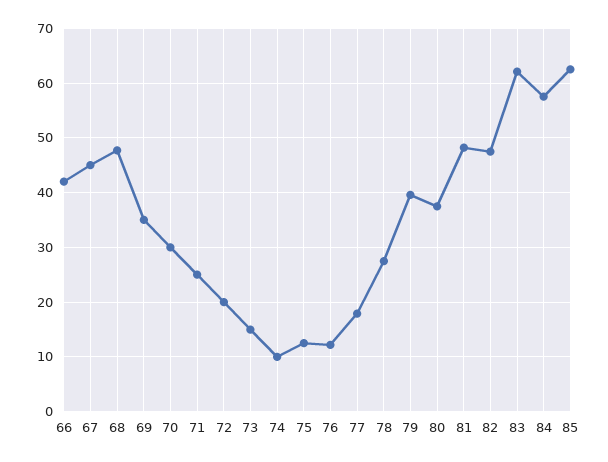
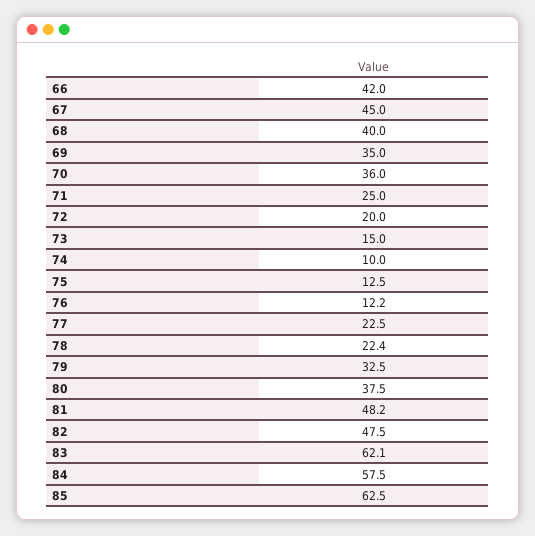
  {
    "66": 42,
    "67": 45,
-   "68": 48,
+   "68": 40,
    "69": 35,
-   "70": 30,
+   "70": 36,
    "71": 25,
    "72": 20,
    "73": 15,
    "74": 10,
    "75": 12.5,
    "76": 12.2,
-   "77": 18,
+   "77": 22.5,
-   "78": 28,
+   "78": 22.4,
-   "79": 40,
+   "79": 32.5,
    "80": 37.5,
    "81": 48.2,
    "82": 47.5,
    "83": 62.1,
    "84": 57.5,
    "85": 62.5
  }

